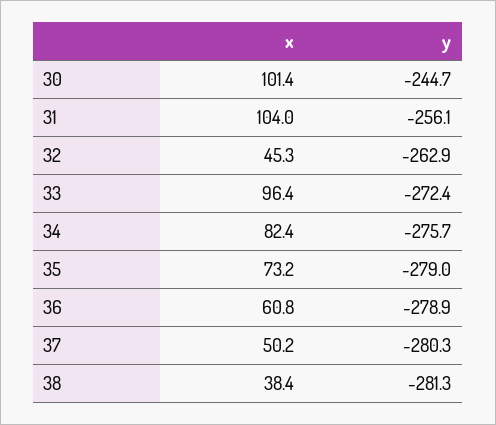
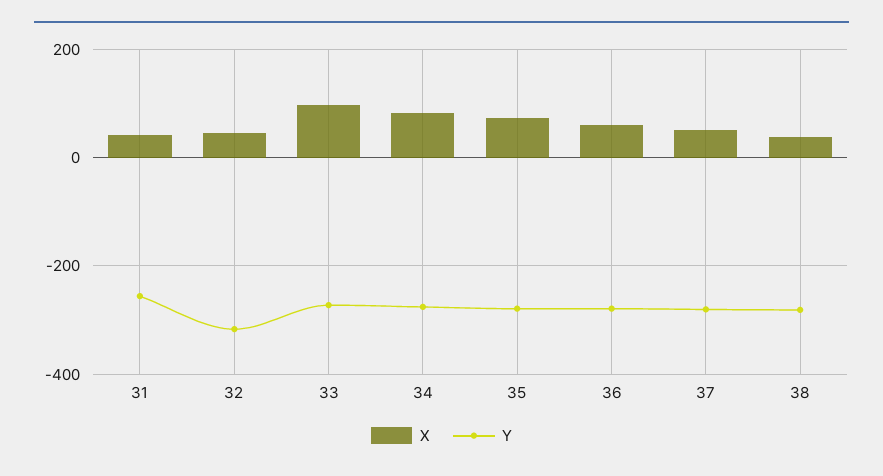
  {
    "x": {
-     "30": 101.4,
-     "31": 104,
+     "31": 40,
      "32": 45.3,
      "33": 96.4,
      "34": 82.4,
      "35": 73.2,
      "36": 60.8,
      "37": 50.2,
      "38": 38.4
    },
    "y": {
-     "30": -244.7,
      "31": -256.1,
-     "32": -262.9,
+     "32": -320,
      "33": -272.4,
      "34": -275.7,
      "35": -279,
      "36": -278.9,
      "37": -280.3,
      "38": -281.3
    }
  }

